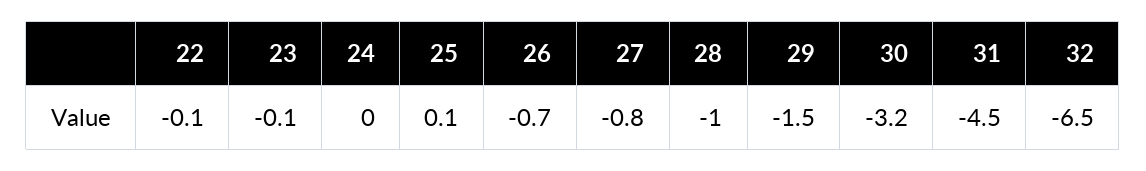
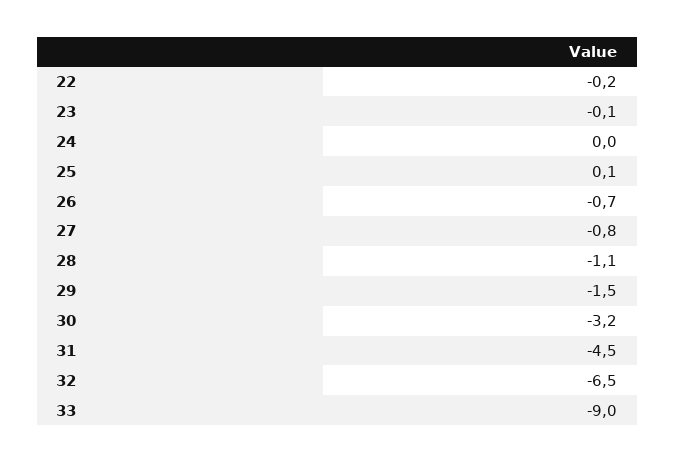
  {
-   "22": -0.1,
+   "22": -0.2,
    "23": -0.1,
    "24": 0,
    "25": 0.1,
    "26": -0.7,
    "27": -0.8,
-   "28": -1,
+   "28": -1.1,
    "29": -1.5,
    "30": -3.2,
    "31": -4.5,
-   "32": -6.5
+   "32": -6.5,
+   "33": -9
  }

